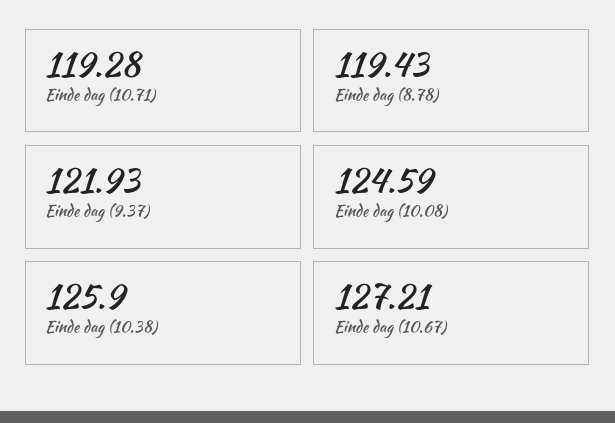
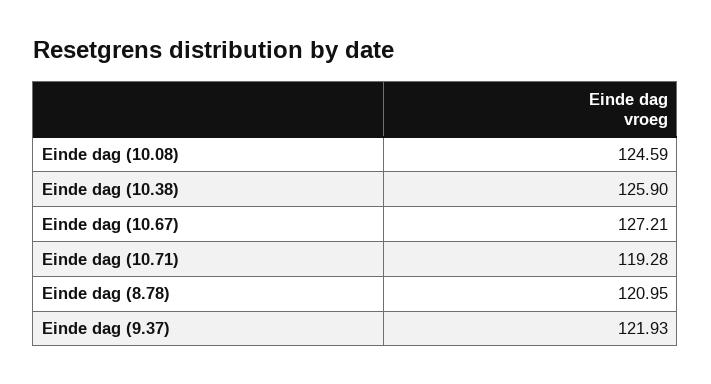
  {
    "Einde dag (10.71)": 119.28,
-   "Einde dag (8.78)": 119.43,
+   "Einde dag (8.78)": 120.95,
    "Einde dag (9.37)": 121.93,
    "Einde dag (10.08)": 124.59,
    "Einde dag (10.38)": 125.9,
    "Einde dag (10.67)": 127.21
  }

